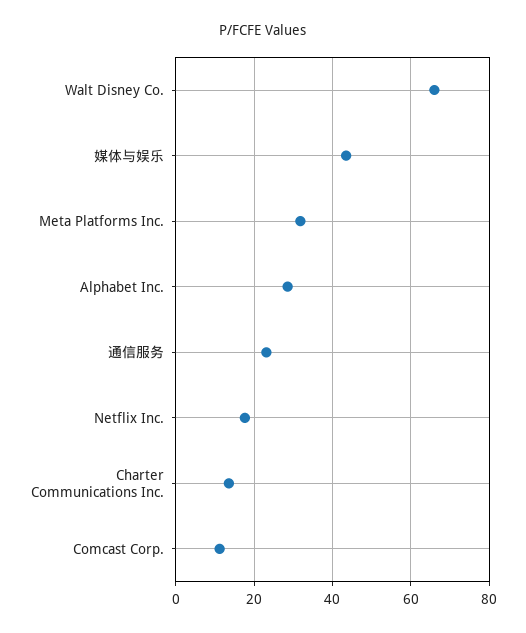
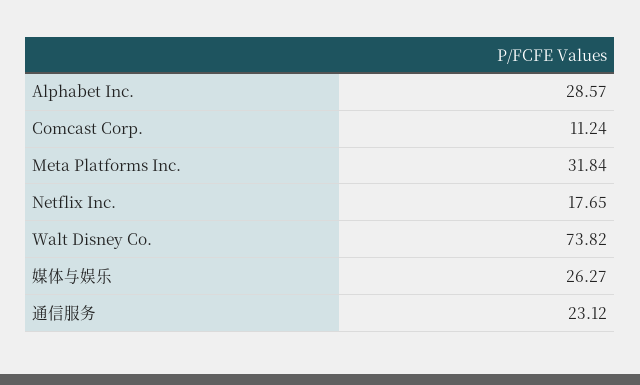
  {
-   "Walt Disney Co.": 66,
+   "Walt Disney Co.": 73.82,
-   "媒体与娱乐": 44,
+   "媒体与娱乐": 26.27,
    "Meta Platforms Inc.": 31.84,
    "Alphabet Inc.": 28.57,
    "通信服务": 23.12,
    "Netflix Inc.": 17.65,
-   "Charter Communications Inc.": 14,
    "Comcast Corp.": 11.24
  }

